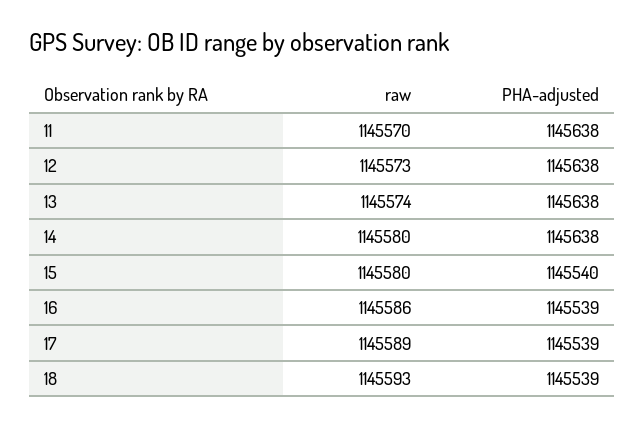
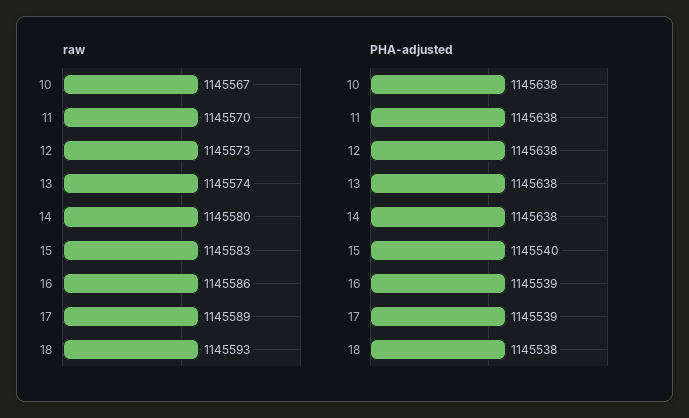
  {
    "raw": {
      "11": 1145570,
      "12": 1145573,
      "13": 1145574,
      "14": 1145580,
-     "15": 1145580,
+     "15": 1145583,
      "16": 1145586,
      "17": 1145589,
-     "18": 1145593
+     "18": 1145593,
+     "10": 1145567
    },
    "PHA-adjusted": {
      "11": 1145638,
      "12": 1145638,
      "13": 1145638,
      "14": 1145638,
      "15": 1145540,
      "16": 1145539,
      "17": 1145539,
-     "18": 1145539
+     "18": 1145538,
+     "10": 1145638
    }
  }

